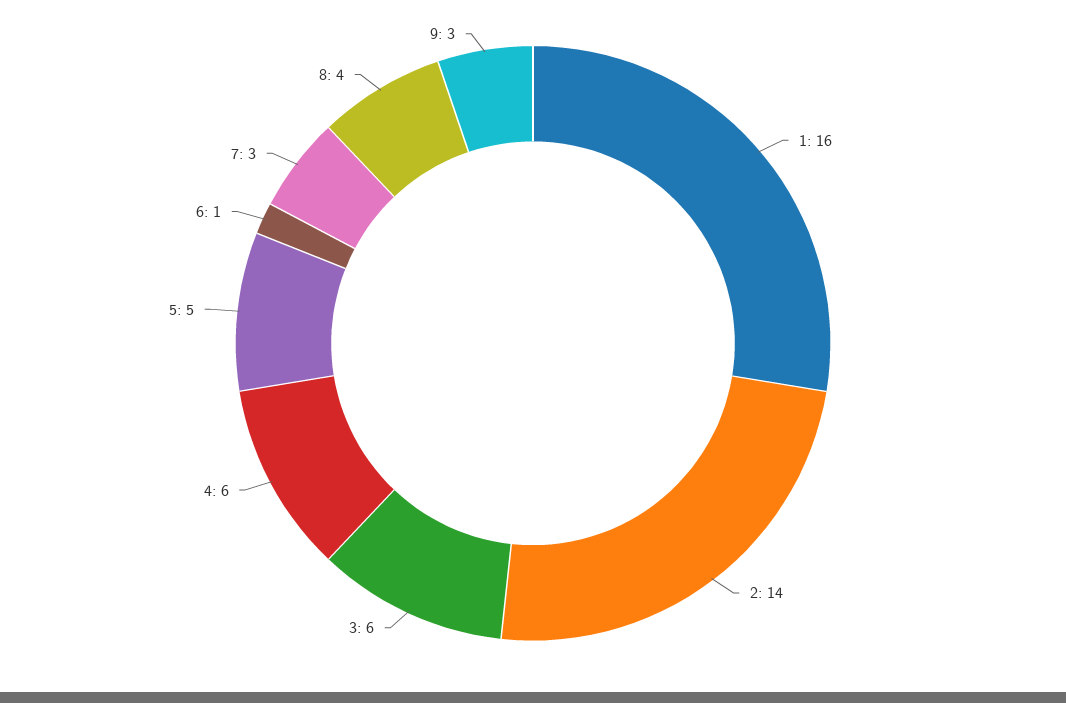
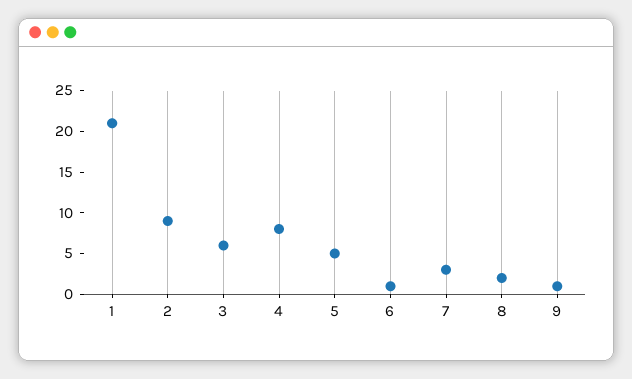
  {
-   "1": 16,
+   "1": 21,
-   "2": 14,
+   "2": 9,
    "3": 6,
-   "4": 6,
+   "4": 8,
    "5": 5,
    "6": 1,
    "7": 3,
-   "8": 4,
+   "8": 2,
-   "9": 3
+   "9": 1
  }

